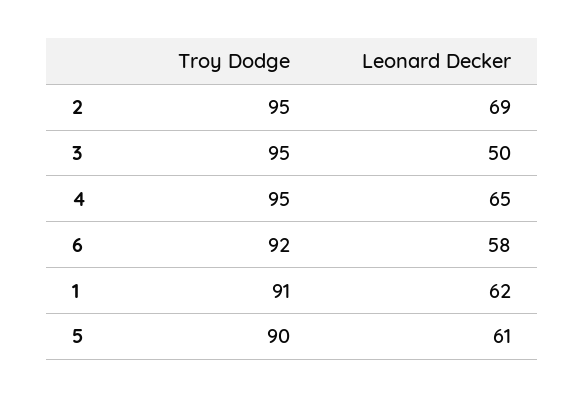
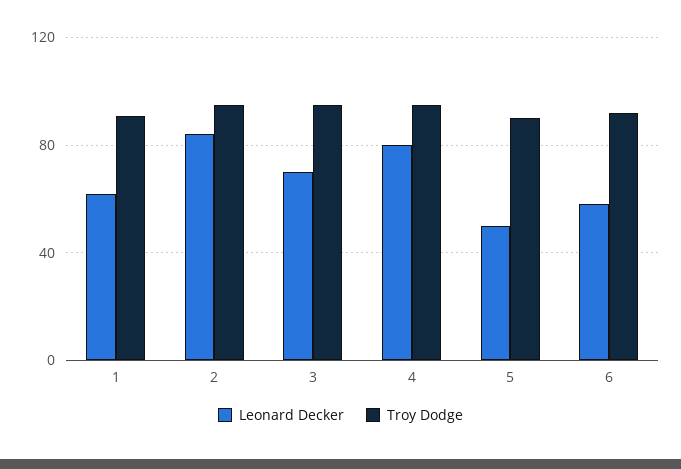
  {
    "Troy Dodge": {
      "2": 95,
      "3": 95,
      "4": 95,
      "6": 92,
      "1": 91,
      "5": 90
    },
    "Leonard Decker": {
-     "2": 69,
+     "2": 85,
-     "3": 50,
+     "3": 70,
-     "4": 65,
+     "4": 80,
      "6": 58,
      "1": 62,
-     "5": 61
+     "5": 50
    }
  }

